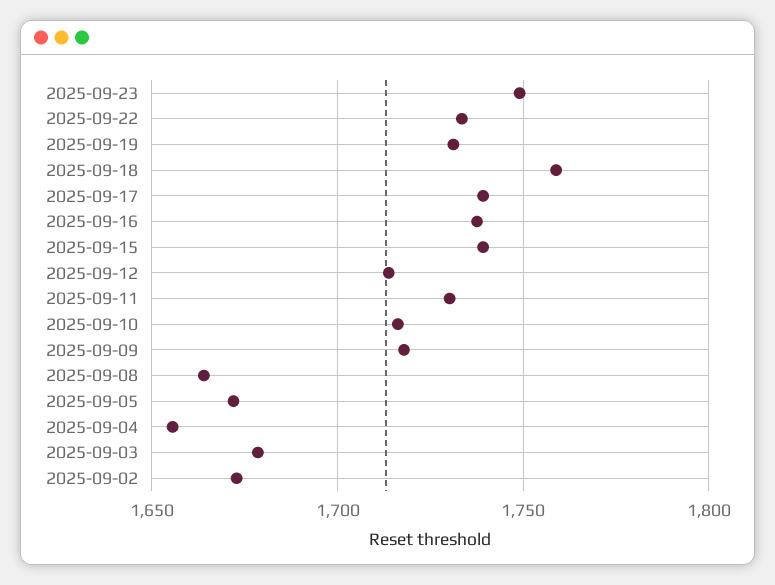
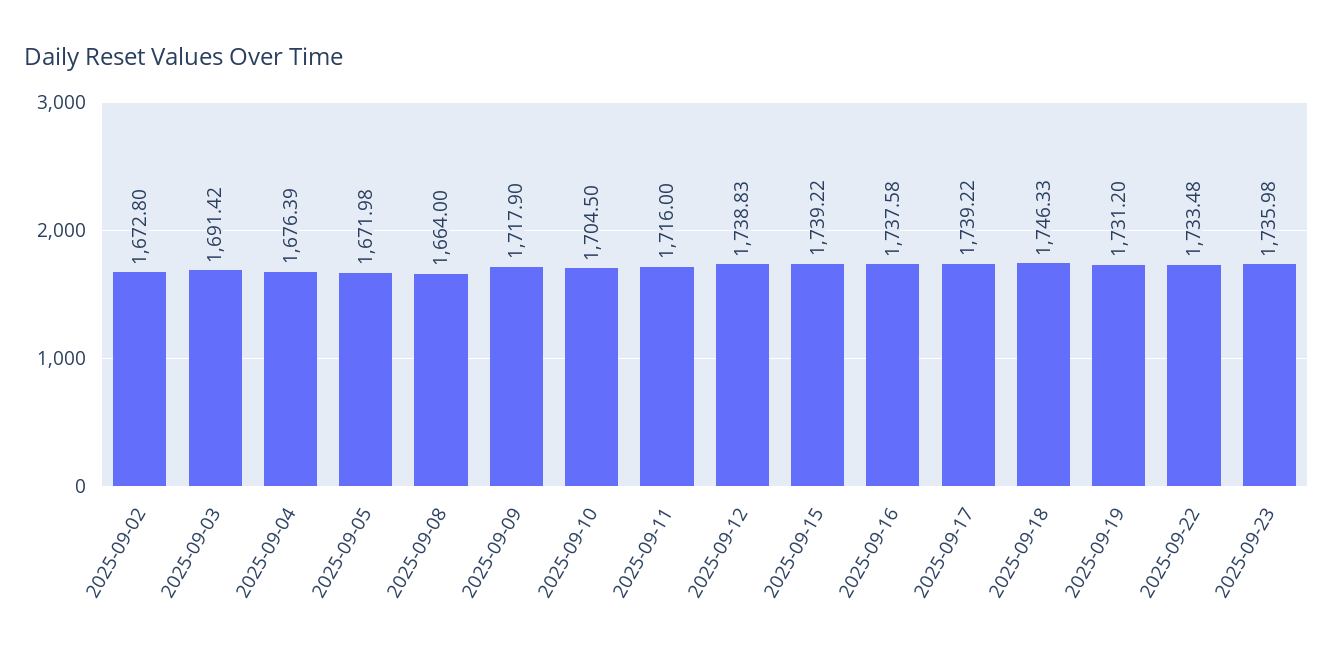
  {
-   "2025-09-23": 1750,
+   "2025-09-23": 1735.98,
    "2025-09-22": 1733.48,
    "2025-09-19": 1731.2,
-   "2025-09-18": 1760,
+   "2025-09-18": 1746.33,
    "2025-09-17": 1739.22,
    "2025-09-16": 1737.58,
    "2025-09-15": 1739.22,
-   "2025-09-12": 1715,
+   "2025-09-12": 1738.83,
-   "2025-09-11": 1730,
+   "2025-09-11": 1716,
-   "2025-09-10": 1715,
+   "2025-09-10": 1704.5,
    "2025-09-09": 1717.9,
    "2025-09-08": 1664,
    "2025-09-05": 1671.98,
-   "2025-09-04": 1655,
+   "2025-09-04": 1676.39,
-   "2025-09-03": 1680,
+   "2025-09-03": 1691.42,
    "2025-09-02": 1672.8
  }

